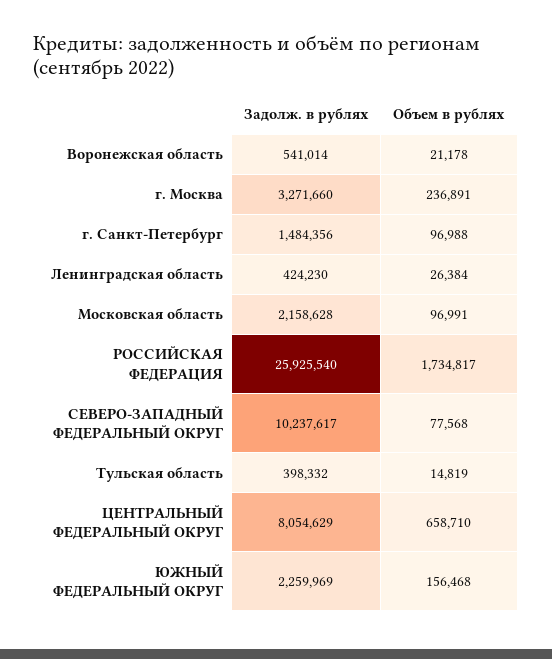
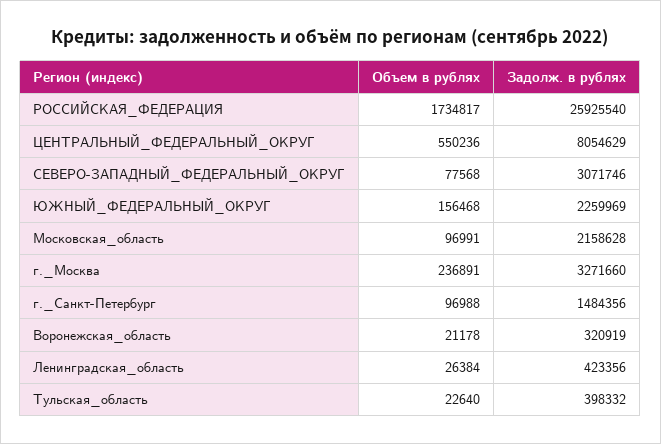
  {
    "Задолж. в рублях": {
-     "Воронежская область": 541014,
+     "Воронежская область": 320919,
      "г. Москва": 3271660,
      "г. Санкт-Петербург": 1484356,
-     "Ленинградская область": 424230,
+     "Ленинградская область": 423356,
      "Московская область": 2158628,
      "РОССИЙСКАЯ ФЕДЕРАЦИЯ": 25925540,
-     "СЕВЕРО-ЗАПАДНЫЙ ФЕДЕРАЛЬНЫЙ ОКРУГ": 10237617,
+     "СЕВЕРО-ЗАПАДНЫЙ ФЕДЕРАЛЬНЫЙ ОКРУГ": 3071746,
      "Тульская область": 398332,
      "ЦЕНТРАЛЬНЫЙ ФЕДЕРАЛЬНЫЙ ОКРУГ": 8054629,
      "ЮЖНЫЙ ФЕДЕРАЛЬНЫЙ ОКРУГ": 2259969
    },
    "Объем в рублях": {
      "Воронежская область": 21178,
      "г. Москва": 236891,
      "г. Санкт-Петербург": 96988,
      "Ленинградская область": 26384,
      "Московская область": 96991,
      "РОССИЙСКАЯ ФЕДЕРАЦИЯ": 1734817,
      "СЕВЕРО-ЗАПАДНЫЙ ФЕДЕРАЛЬНЫЙ ОКРУГ": 77568,
-     "Тульская область": 14819,
+     "Тульская область": 22640,
-     "ЦЕНТРАЛЬНЫЙ ФЕДЕРАЛЬНЫЙ ОКРУГ": 658710,
+     "ЦЕНТРАЛЬНЫЙ ФЕДЕРАЛЬНЫЙ ОКРУГ": 550236,
      "ЮЖНЫЙ ФЕДЕРАЛЬНЫЙ ОКРУГ": 156468
    }
  }

